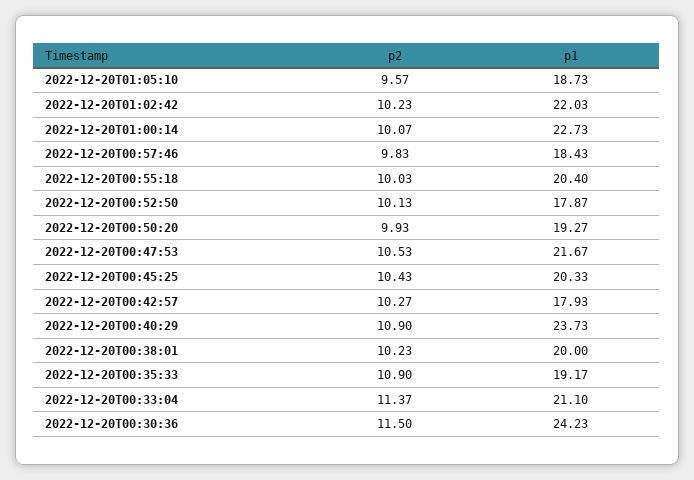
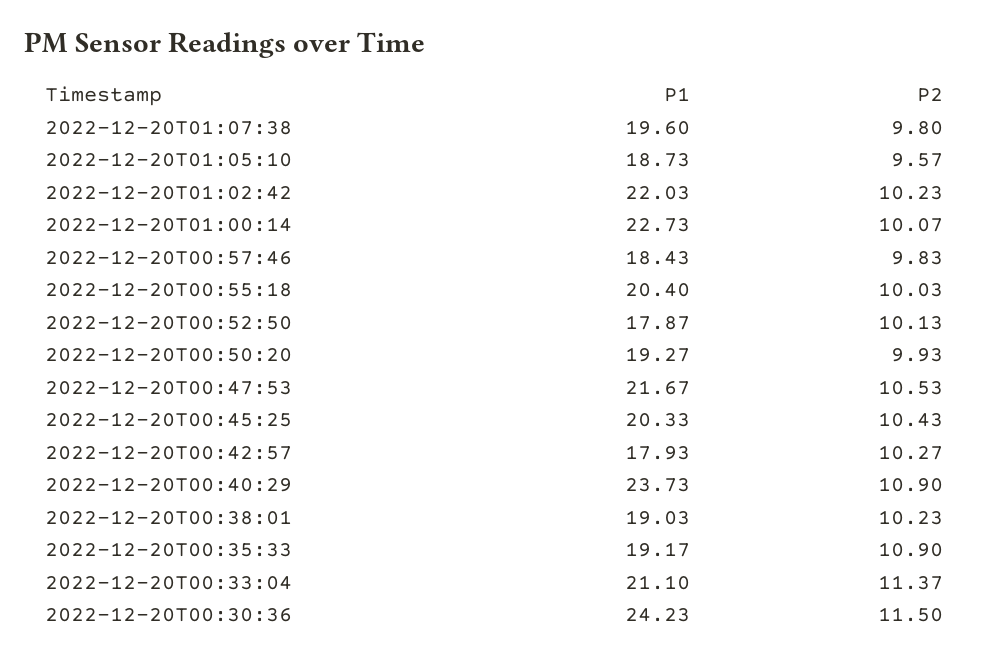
  {
    "p2": {
      "2022-12-20T01:05:10": 9.57,
      "2022-12-20T01:02:42": 10.23,
      "2022-12-20T01:00:14": 10.07,
      "2022-12-20T00:57:46": 9.83,
      "2022-12-20T00:55:18": 10.03,
      "2022-12-20T00:52:50": 10.13,
      "2022-12-20T00:50:20": 9.93,
      "2022-12-20T00:47:53": 10.53,
      "2022-12-20T00:45:25": 10.43,
      "2022-12-20T00:42:57": 10.27,
      "2022-12-20T00:40:29": 10.9,
      "2022-12-20T00:38:01": 10.23,
      "2022-12-20T00:35:33": 10.9,
      "2022-12-20T00:33:04": 11.37,
-     "2022-12-20T00:30:36": 11.5
+     "2022-12-20T00:30:36": 11.5,
+     "2022-12-20T01:07:38": 9.8
    },
    "p1": {
      "2022-12-20T01:05:10": 18.73,
      "2022-12-20T01:02:42": 22.03,
      "2022-12-20T01:00:14": 22.73,
      "2022-12-20T00:57:46": 18.43,
      "2022-12-20T00:55:18": 20.4,
      "2022-12-20T00:52:50": 17.87,
      "2022-12-20T00:50:20": 19.27,
      "2022-12-20T00:47:53": 21.67,
      "2022-12-20T00:45:25": 20.33,
      "2022-12-20T00:42:57": 17.93,
      "2022-12-20T00:40:29": 23.73,
-     "2022-12-20T00:38:01": 20,
+     "2022-12-20T00:38:01": 19.03,
      "2022-12-20T00:35:33": 19.17,
      "2022-12-20T00:33:04": 21.1,
-     "2022-12-20T00:30:36": 24.23
+     "2022-12-20T00:30:36": 24.23,
+     "2022-12-20T01:07:38": 19.6
    }
  }

